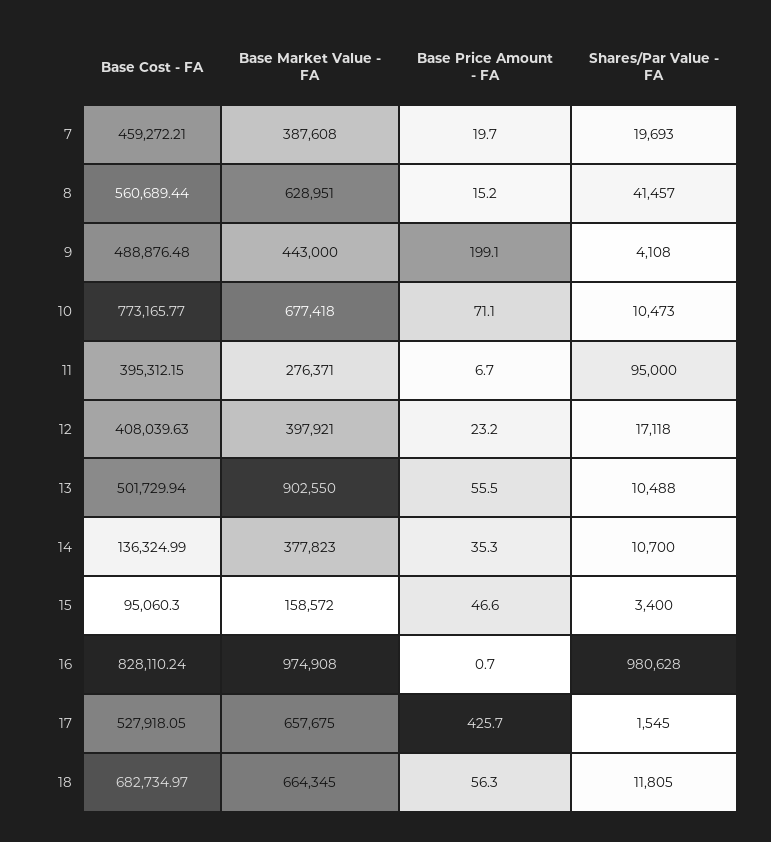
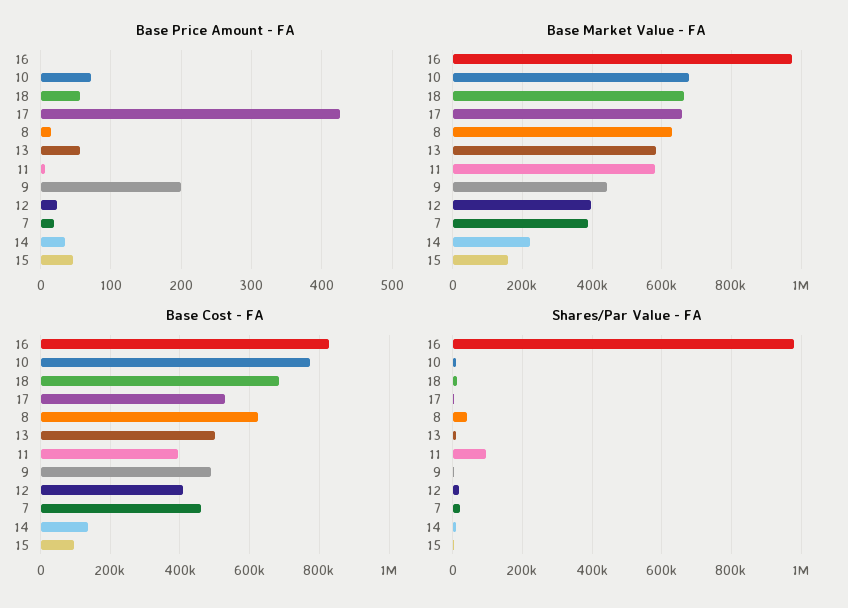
  {
    "Base Cost - FA": {
      "7": 459272.21,
-     "8": 560689.44,
+     "8": 620000,
      "9": 488876.48,
      "10": 773165.77,
      "11": 395312.15,
      "12": 408039.63,
      "13": 501729.94,
      "14": 136324.99,
      "15": 95060.3,
      "16": 828110.24,
      "17": 527918.05,
      "18": 682734.97
    },
    "Base Market Value - FA": {
      "7": 387608,
      "8": 628951,
      "9": 443000,
      "10": 677418,
-     "11": 276371,
+     "11": 580000,
      "12": 397921,
-     "13": 902550,
+     "13": 580000,
-     "14": 377823,
+     "14": 220000,
      "15": 158572,
      "16": 974908,
      "17": 657675,
      "18": 664345
    },
    "Base Price Amount - FA": {
      "7": 19.7,
      "8": 15.2,
      "9": 199.1,
      "10": 71.1,
      "11": 6.7,
      "12": 23.2,
      "13": 55.5,
      "14": 35.3,
      "15": 46.6,
      "16": 0.7,
      "17": 425.7,
      "18": 56.3
    },
    "Shares/Par Value - FA": {
      "7": 19693,
      "8": 41457,
      "9": 4108,
      "10": 10473,
      "11": 95000,
      "12": 17118,
      "13": 10488,
      "14": 10700,
      "15": 3400,
      "16": 980628,
      "17": 1545,
      "18": 11805
    }
  }

